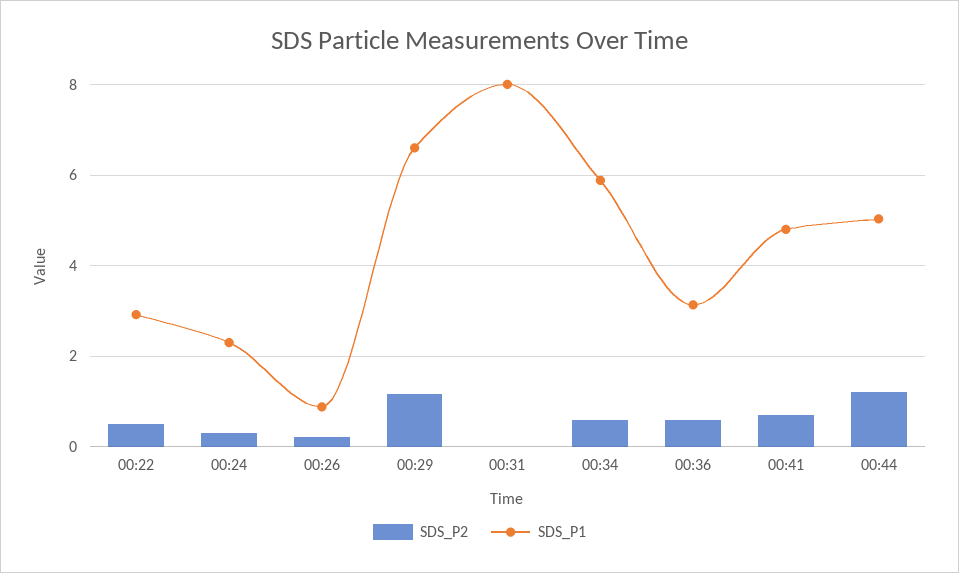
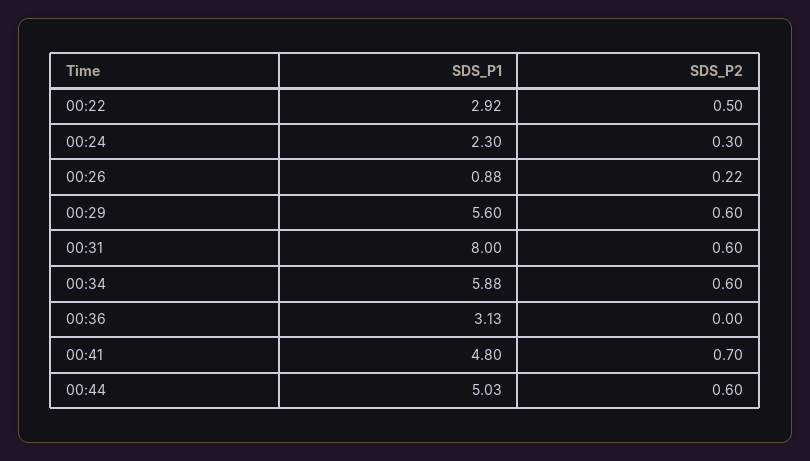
  {
    "SDS_P2": {
      "00:22": 0.5,
      "00:24": 0.3,
      "00:26": 0.22,
-     "00:29": 1.2,
+     "00:29": 0.6,
-     "00:31": 0,
+     "00:31": 0.6,
      "00:34": 0.6,
-     "00:36": 0.6,
+     "00:36": 0,
      "00:41": 0.7,
-     "00:44": 1.2
+     "00:44": 0.6
    },
    "SDS_P1": {
      "00:22": 2.92,
      "00:24": 2.3,
      "00:26": 0.88,
-     "00:29": 6.6,
+     "00:29": 5.6,
      "00:31": 8,
      "00:34": 5.88,
      "00:36": 3.13,
      "00:41": 4.8,
      "00:44": 5.03
    }
  }

